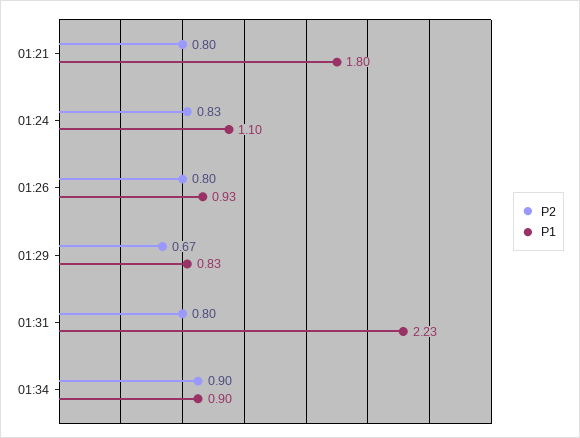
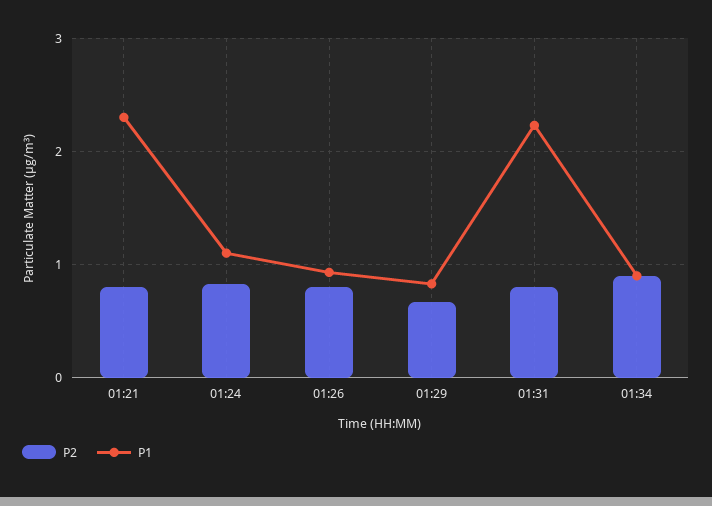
  {
    "P2": {
      "01:21": 0.8,
      "01:24": 0.83,
      "01:26": 0.8,
      "01:29": 0.67,
      "01:31": 0.8,
      "01:34": 0.9
    },
    "P1": {
-     "01:21": 1.8,
+     "01:21": 2.3,
      "01:24": 1.1,
      "01:26": 0.93,
      "01:29": 0.83,
      "01:31": 2.23,
      "01:34": 0.9
    }
  }

